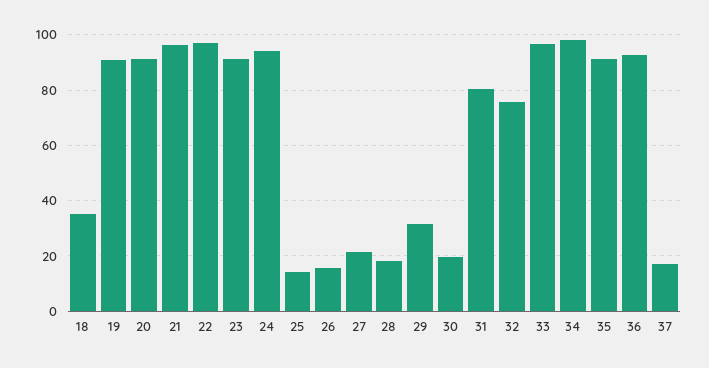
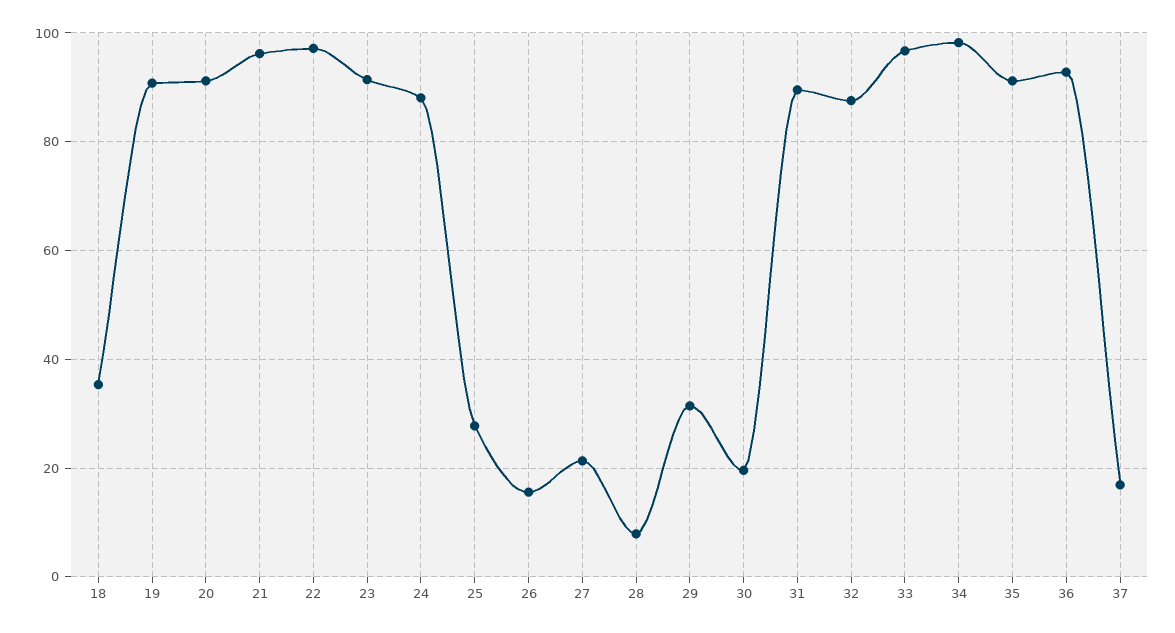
  {
    "18": 36,
    "19": 90,
    "20": 92,
    "21": 96,
    "22": 98,
    "23": 92,
-   "24": 95,
+   "24": 88,
-   "25": 15,
+   "25": 28,
    "26": 16,
    "27": 22,
-   "28": 17.5,
+   "28": 8,
    "29": 32,
    "30": 20,
-   "31": 80,
+   "31": 90,
-   "32": 75,
+   "32": 88,
    "33": 96,
    "34": 98,
    "35": 92,
    "36": 92,
    "37": 16
  }

